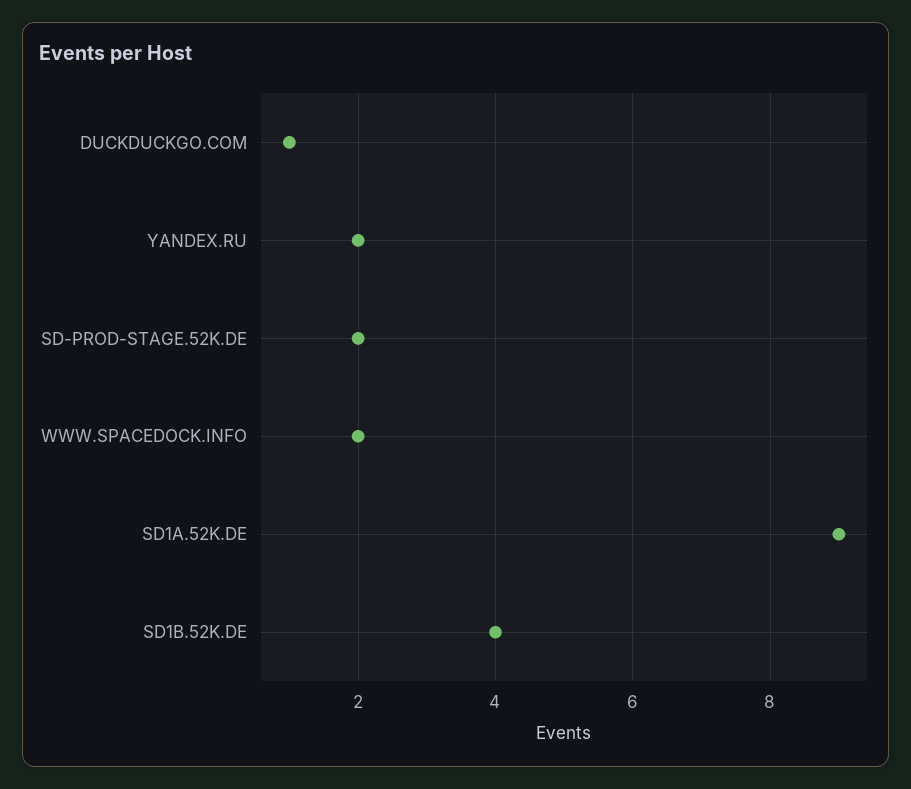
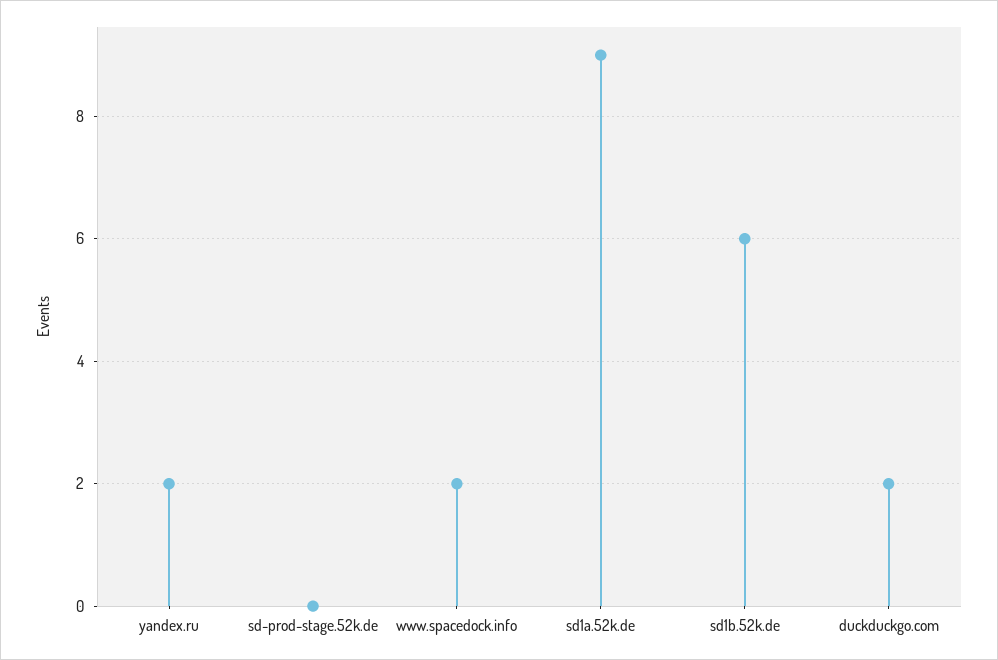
  {
-   "DUCKDUCKGO.COM": 1,
+   "DUCKDUCKGO.COM": 2,
    "YANDEX.RU": 2,
-   "SD-PROD-STAGE.52K.DE": 2,
+   "SD-PROD-STAGE.52K.DE": 0,
    "WWW.SPACEDOCK.INFO": 2,
    "SD1A.52K.DE": 9,
-   "SD1B.52K.DE": 4
+   "SD1B.52K.DE": 6
  }

